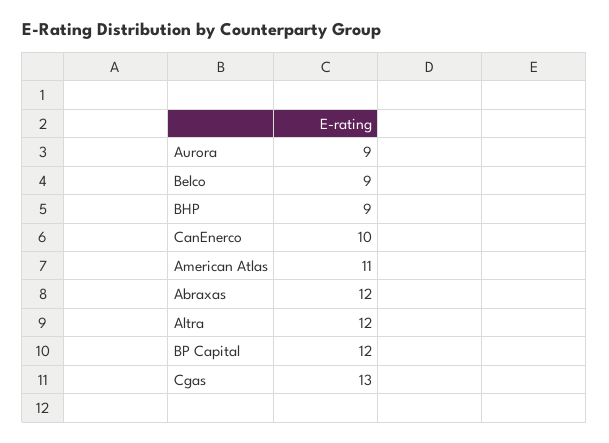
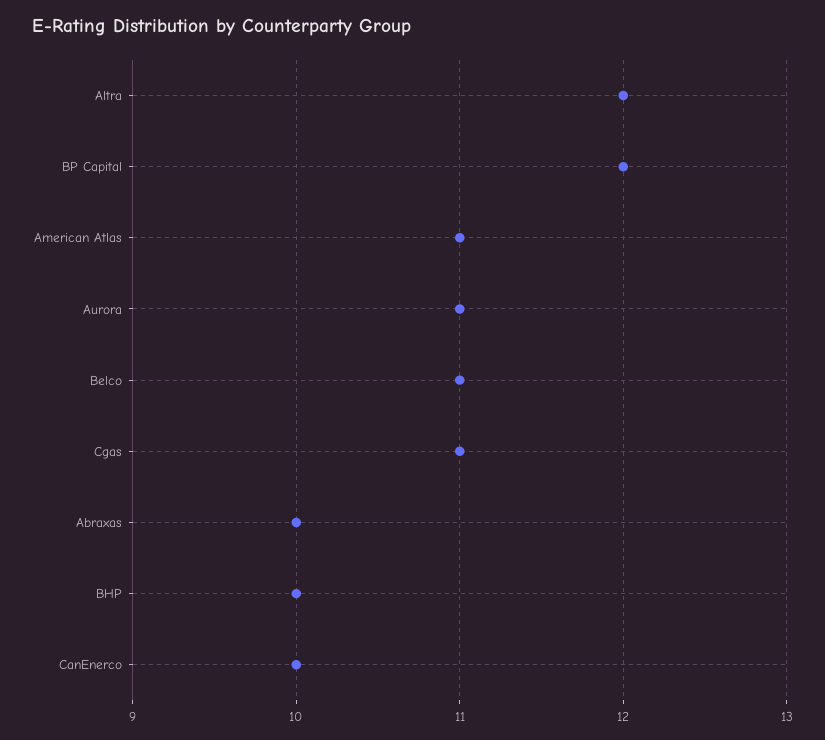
  {
-   "Aurora": 9,
+   "Aurora": 11,
-   "Belco": 9,
+   "Belco": 11,
-   "BHP": 9,
+   "BHP": 10,
    "CanEnerco": 10,
    "American Atlas": 11,
-   "Abraxas": 12,
+   "Abraxas": 10,
    "Altra": 12,
    "BP Capital": 12,
-   "Cgas": 13
+   "Cgas": 11
  }

